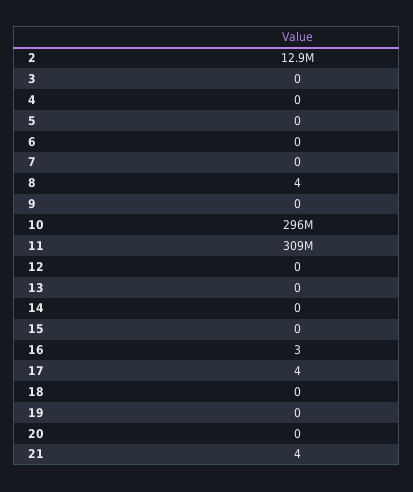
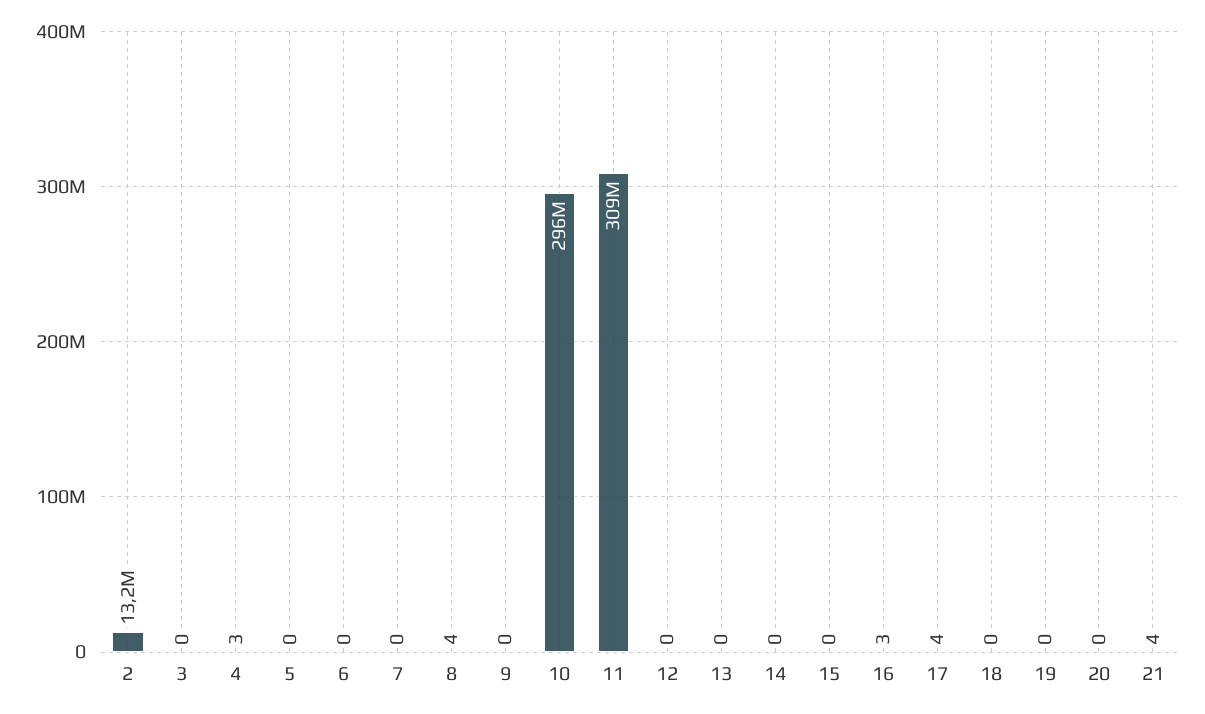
  {
-   "2": 12900000,
+   "2": 13200000,
    "3": 0,
-   "4": 0,
+   "4": 3,
    "5": 0,
    "6": 0,
    "7": 0,
    "8": 4,
    "9": 0,
    "10": 296000000,
    "11": 309000000,
    "12": 0,
    "13": 0,
    "14": 0,
    "15": 0,
    "16": 3,
    "17": 4,
    "18": 0,
    "19": 0,
    "20": 0,
    "21": 4
  }

